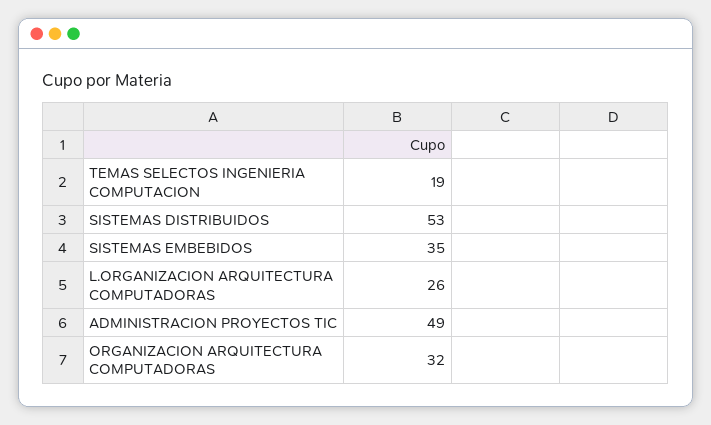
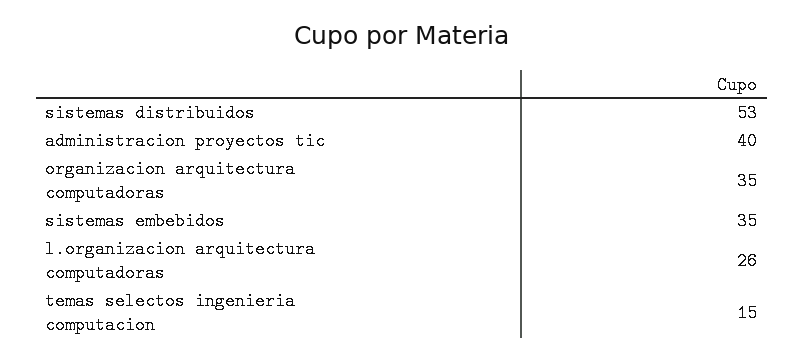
  {
-   "TEMAS SELECTOS INGENIERIA COMPUTACION": 19,
+   "TEMAS SELECTOS INGENIERIA COMPUTACION": 15,
    "SISTEMAS DISTRIBUIDOS": 53,
    "SISTEMAS EMBEBIDOS": 35,
    "L.ORGANIZACION ARQUITECTURA COMPUTADORAS": 26,
-   "ADMINISTRACION PROYECTOS TIC": 49,
+   "ADMINISTRACION PROYECTOS TIC": 40,
-   "ORGANIZACION ARQUITECTURA COMPUTADORAS": 32
+   "ORGANIZACION ARQUITECTURA COMPUTADORAS": 35
  }

